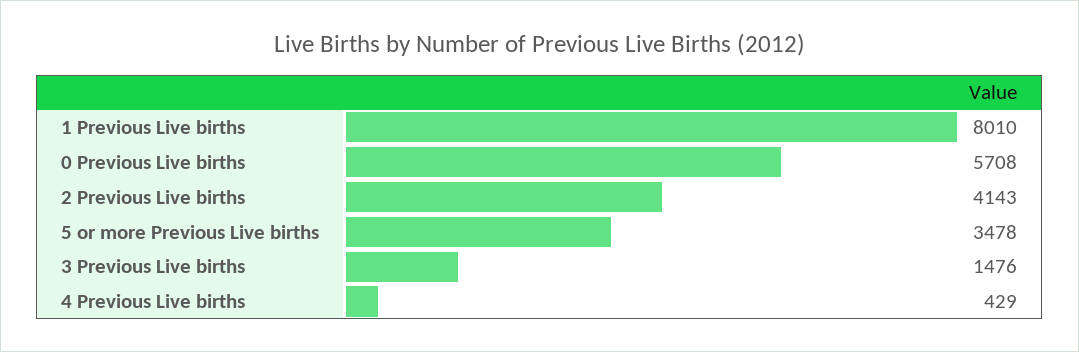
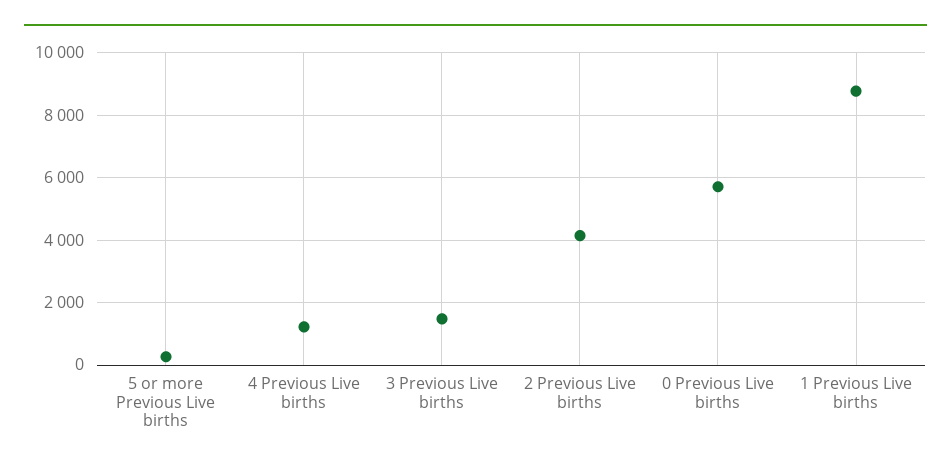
  {
-   "1 Previous Live births": 8010,
+   "1 Previous Live births": 8800,
    "0 Previous Live births": 5708,
    "2 Previous Live births": 4143,
-   "5 or more Previous Live births": 3478,
+   "5 or more Previous Live births": 200,
    "3 Previous Live births": 1476,
-   "4 Previous Live births": 429
+   "4 Previous Live births": 1200
  }

